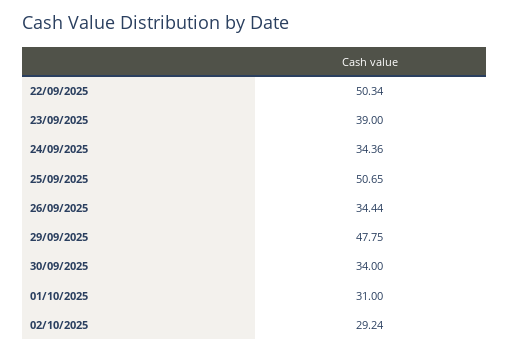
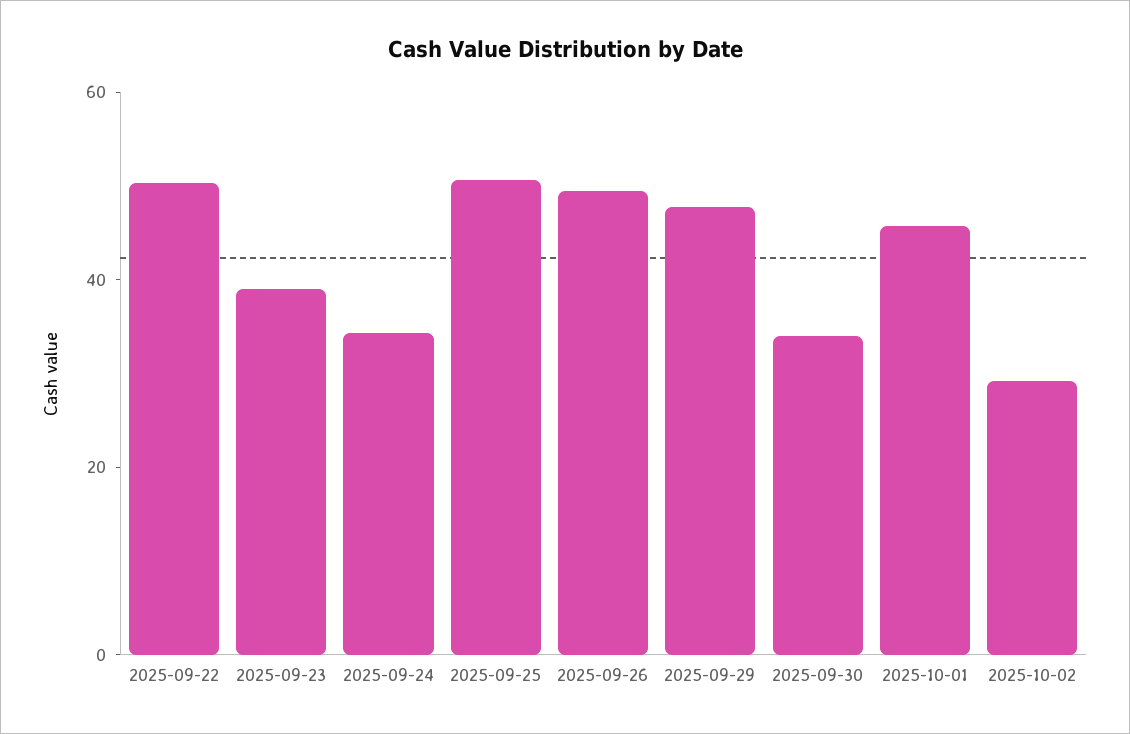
  {
    "22/09/2025": 50.34,
    "23/09/2025": 39,
    "24/09/2025": 34.36,
    "25/09/2025": 50.65,
-   "26/09/2025": 34.44,
+   "26/09/2025": 50,
    "29/09/2025": 47.75,
    "30/09/2025": 34,
-   "01/10/2025": 31,
+   "01/10/2025": 45,
    "02/10/2025": 29.24
  }

